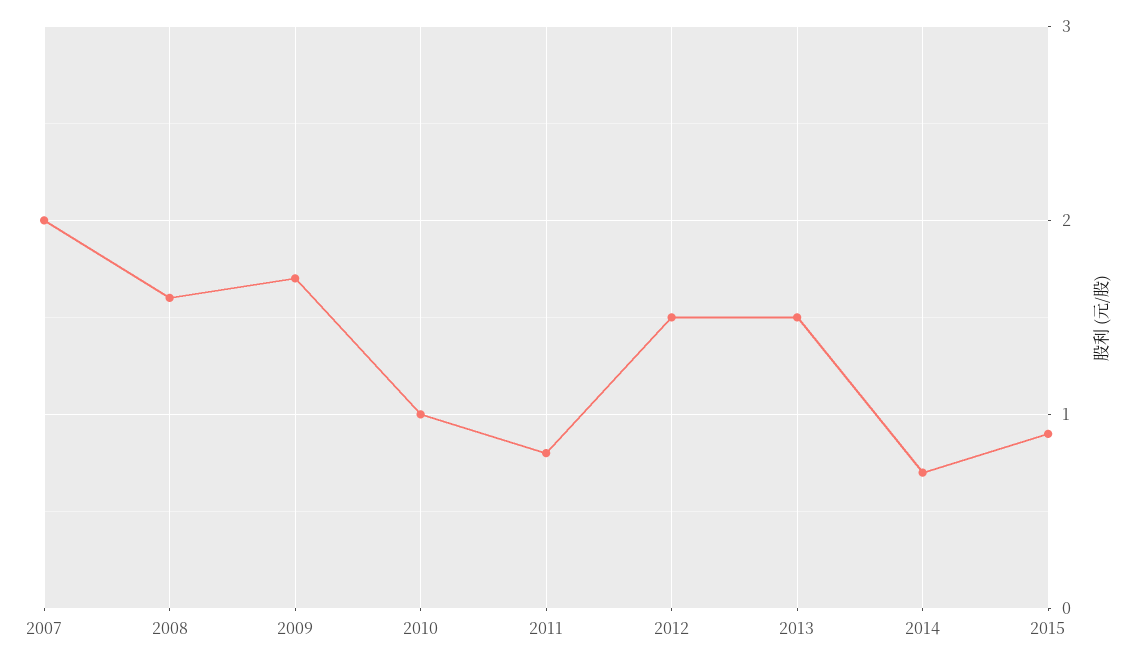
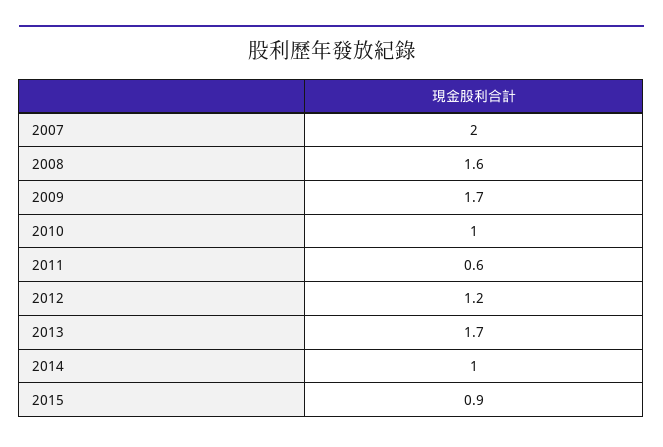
  {
    "2007": 2,
    "2008": 1.6,
    "2009": 1.7,
    "2010": 1,
-   "2011": 0.8,
+   "2011": 0.6,
-   "2012": 1.5,
+   "2012": 1.2,
-   "2013": 1.5,
+   "2013": 1.7,
-   "2014": 0.7,
+   "2014": 1,
    "2015": 0.9
  }

